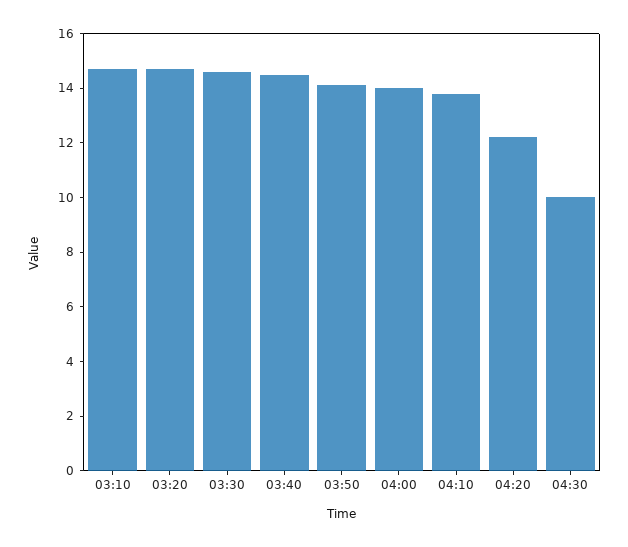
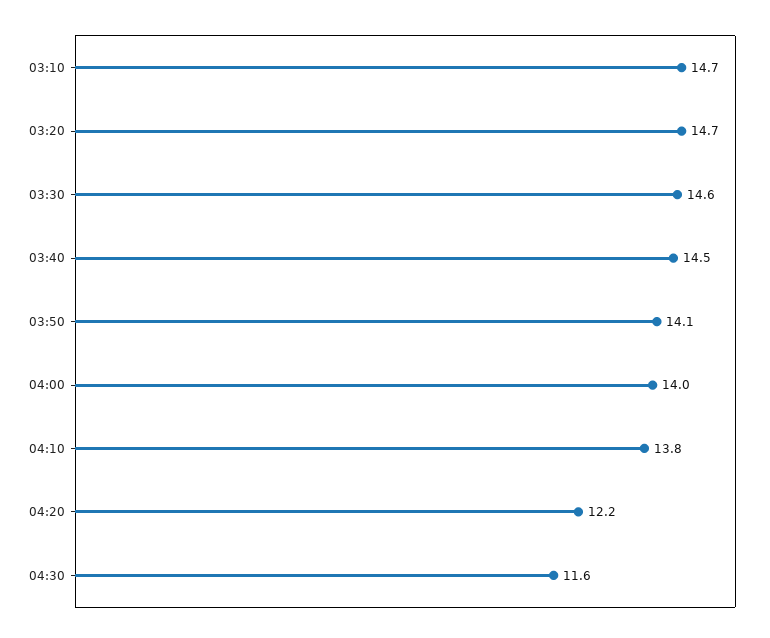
  {
    "03:10": 14.7,
    "03:20": 14.7,
    "03:30": 14.6,
    "03:40": 14.5,
    "03:50": 14.1,
    "04:00": 14,
    "04:10": 13.8,
    "04:20": 12.2,
-   "04:30": 10
+   "04:30": 11.6
  }

